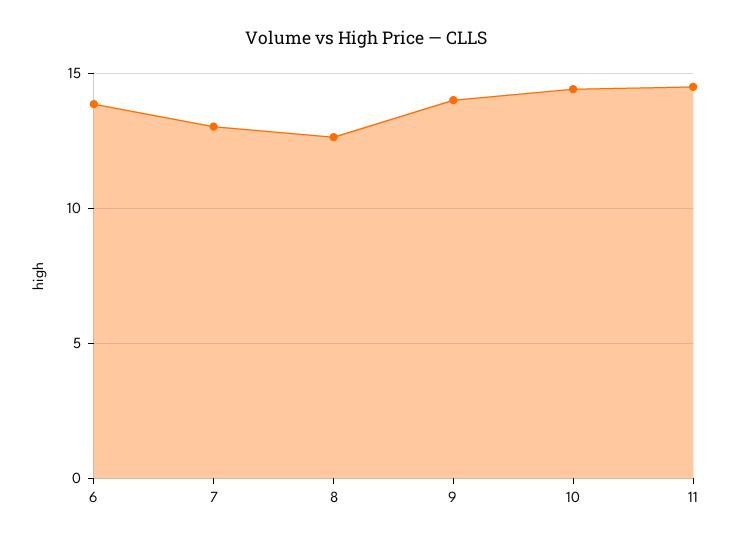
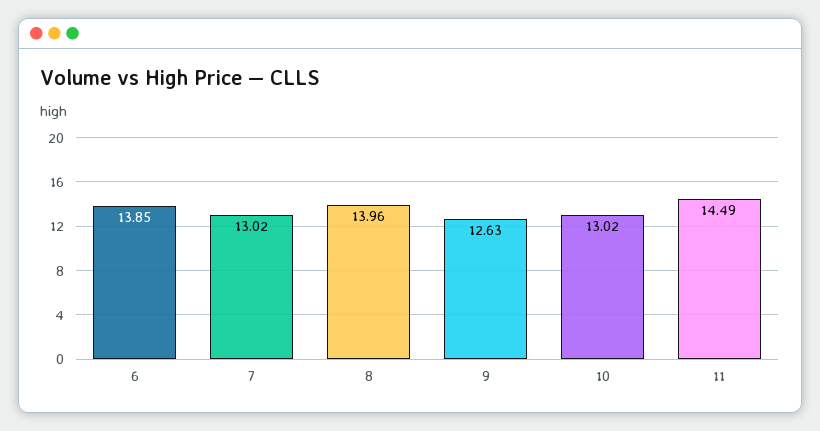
  {
    "6": 13.85,
    "7": 13.02,
-   "8": 12.5,
+   "8": 13.96,
-   "9": 14,
+   "9": 12.63,
-   "10": 14.5,
+   "10": 13.02,
    "11": 14.49
  }

